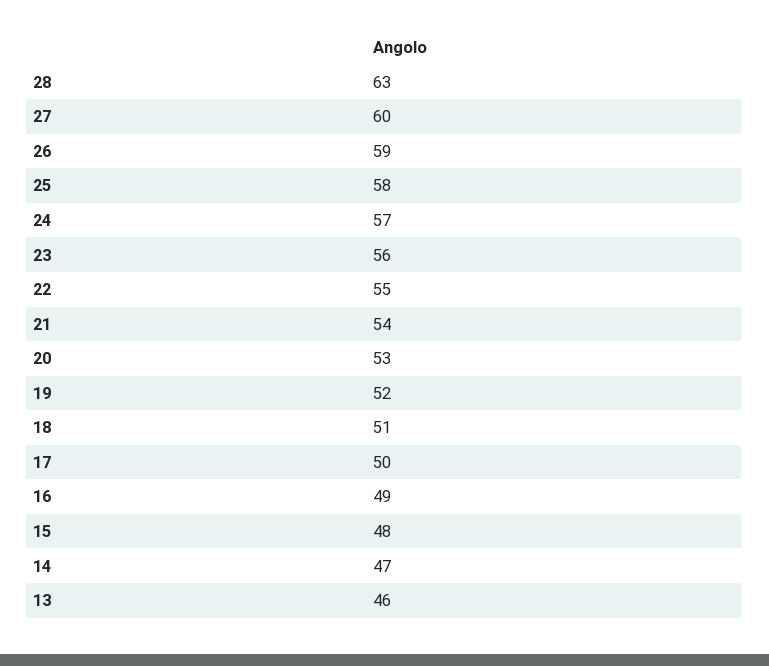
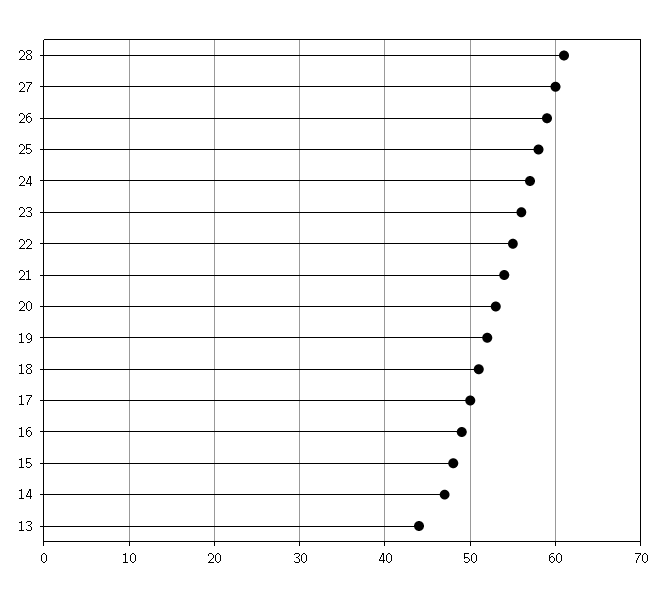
  {
-   "28": 63,
+   "28": 61,
    "27": 60,
    "26": 59,
    "25": 58,
    "24": 57,
    "23": 56,
    "22": 55,
    "21": 54,
    "20": 53,
    "19": 52,
    "18": 51,
    "17": 50,
    "16": 49,
    "15": 48,
    "14": 47,
-   "13": 46
+   "13": 44
  }

